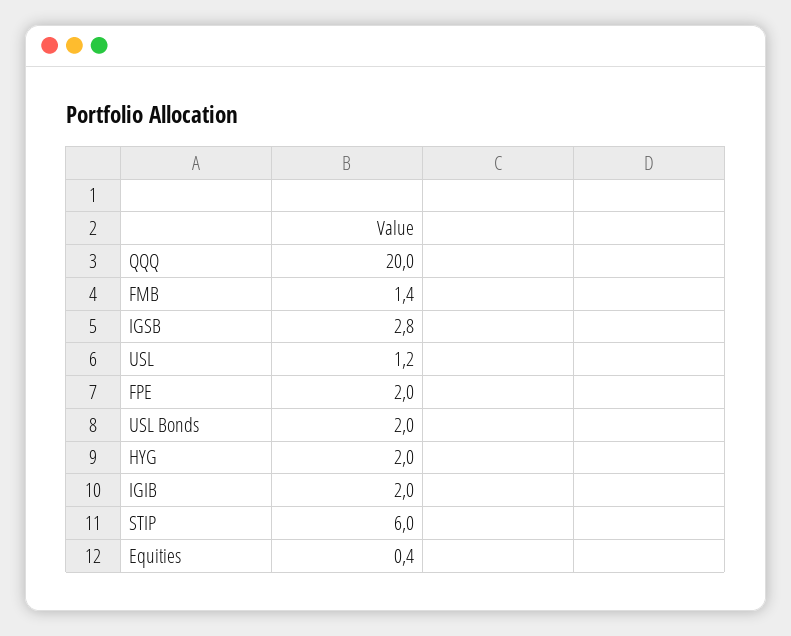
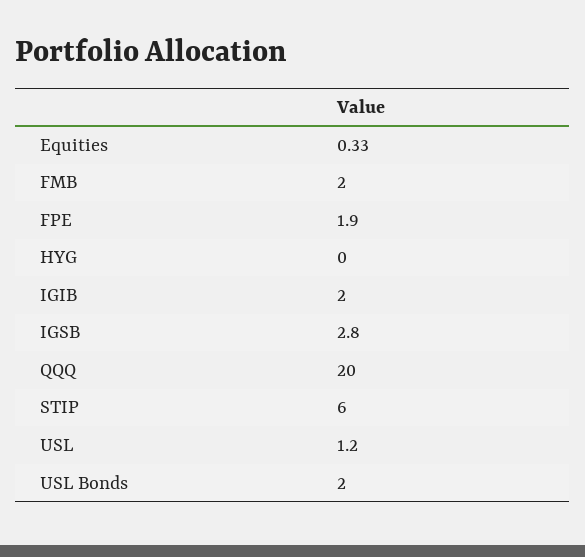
  {
    "QQQ": 20,
-   "FMB": 1.4,
+   "FMB": 2,
    "IGSB": 2.8,
    "USL": 1.2,
-   "FPE": 2,
+   "FPE": 1.9,
    "USL Bonds": 2,
-   "HYG": 2,
+   "HYG": 0,
    "IGIB": 2,
    "STIP": 6,
-   "Equities": 0.4
+   "Equities": 0.33
  }

